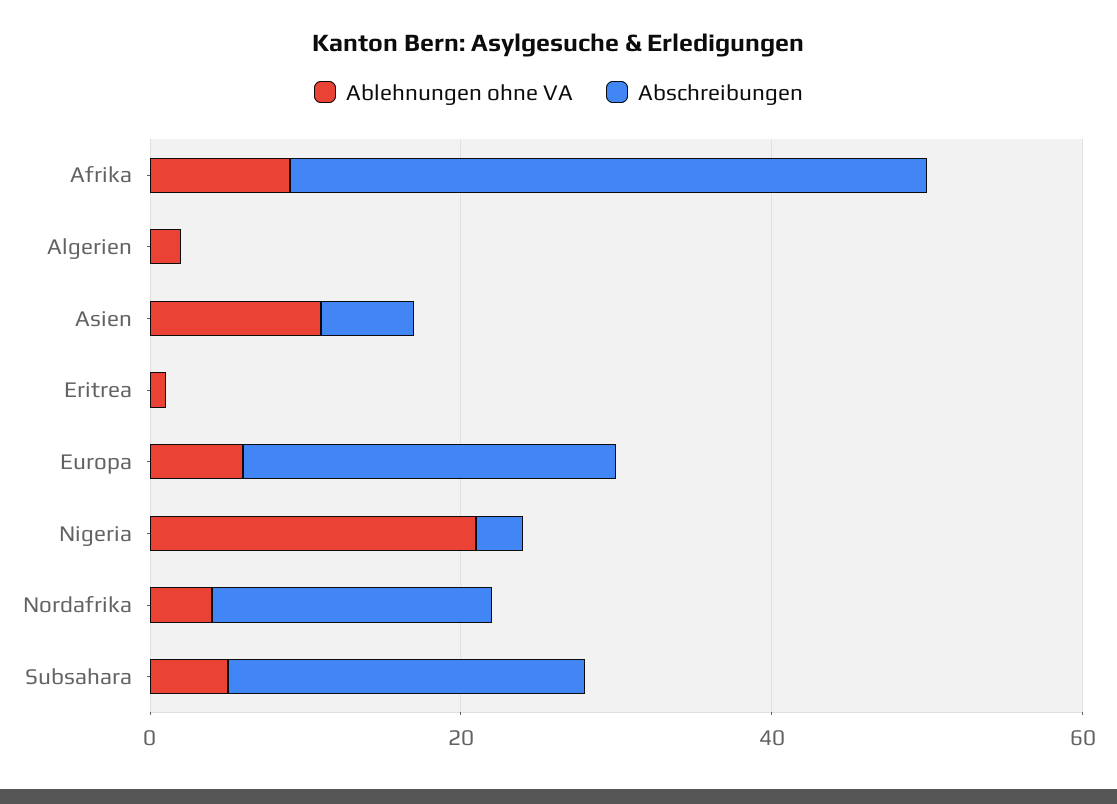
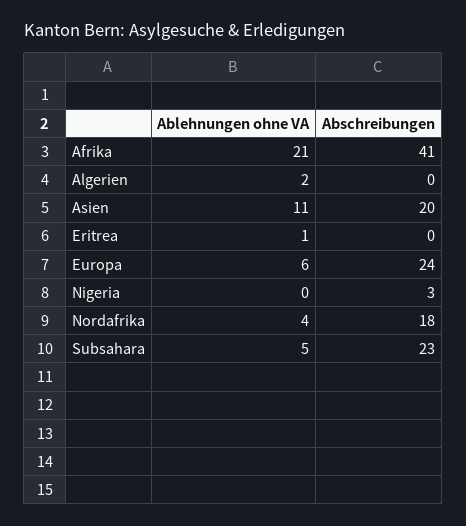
  {
    "Ablehnungen ohne VA": {
-     "Afrika": 10,
+     "Afrika": 21,
      "Algerien": 2,
      "Asien": 11,
      "Eritrea": 1,
      "Europa": 6,
-     "Nigeria": 20,
+     "Nigeria": 0,
      "Nordafrika": 4,
      "Subsahara": 5
    },
    "Abschreibungen": {
      "Afrika": 41,
      "Algerien": 0,
-     "Asien": 5,
+     "Asien": 20,
      "Eritrea": 0,
      "Europa": 24,
      "Nigeria": 3,
      "Nordafrika": 18,
      "Subsahara": 23
    }
  }

